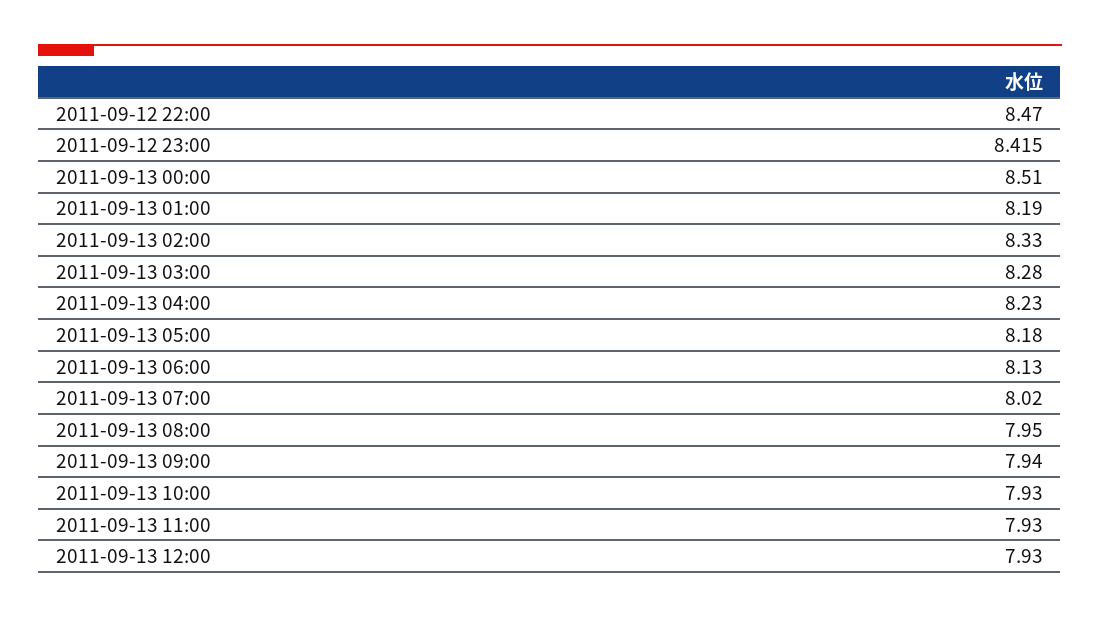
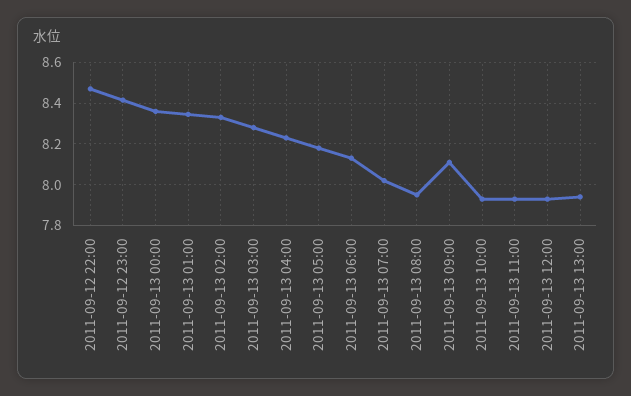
  {
    "2011-09-12 22:00": 8.47,
    "2011-09-12 23:00": 8.415,
-   "2011-09-13 00:00": 8.51,
+   "2011-09-13 00:00": 8.35,
-   "2011-09-13 01:00": 8.19,
+   "2011-09-13 01:00": 8.35,
    "2011-09-13 02:00": 8.33,
    "2011-09-13 03:00": 8.28,
    "2011-09-13 04:00": 8.23,
    "2011-09-13 05:00": 8.18,
    "2011-09-13 06:00": 8.13,
    "2011-09-13 07:00": 8.02,
    "2011-09-13 08:00": 7.95,
-   "2011-09-13 09:00": 7.94,
+   "2011-09-13 09:00": 8.1,
    "2011-09-13 10:00": 7.93,
    "2011-09-13 11:00": 7.93,
-   "2011-09-13 12:00": 7.93
+   "2011-09-13 12:00": 7.93,
+   "2011-09-13 13:00": 7.95
  }

